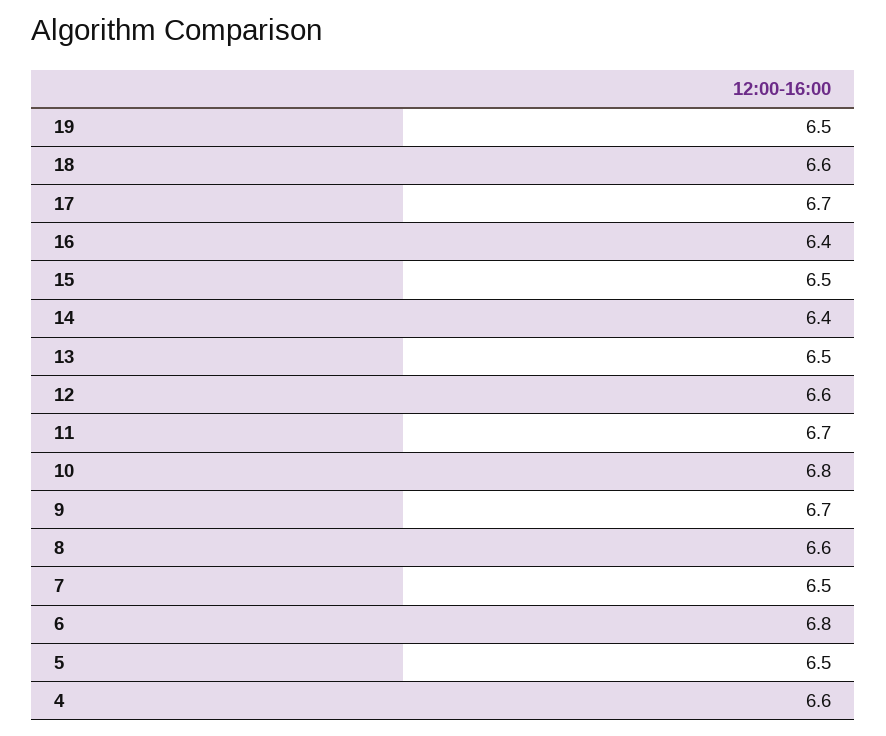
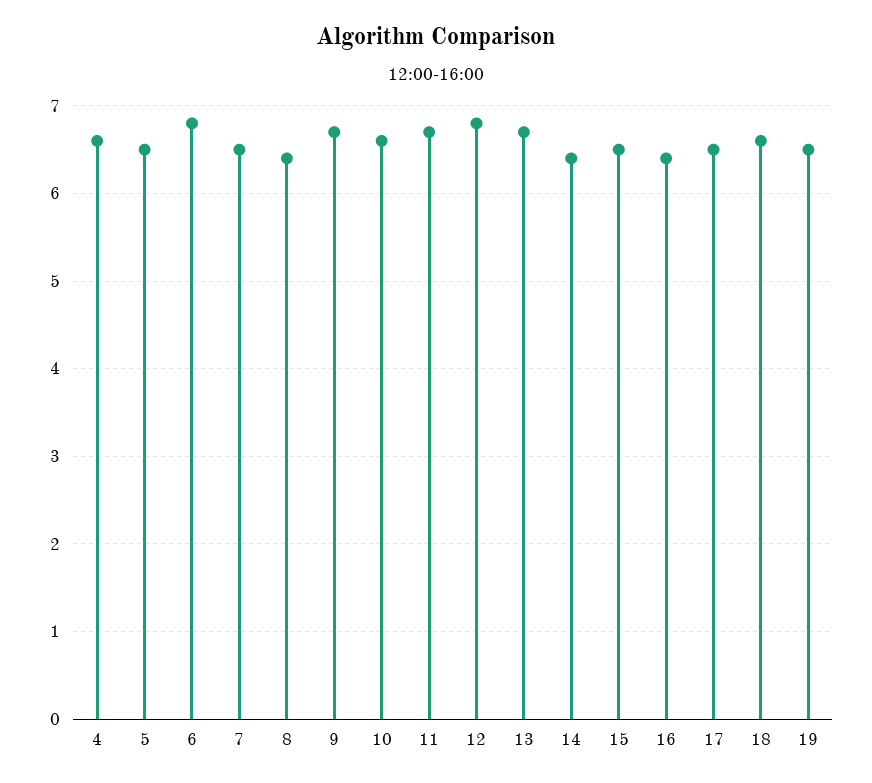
  {
    "19": 6.5,
    "18": 6.6,
-   "17": 6.7,
+   "17": 6.5,
    "16": 6.4,
    "15": 6.5,
    "14": 6.4,
-   "13": 6.5,
+   "13": 6.7,
-   "12": 6.6,
+   "12": 6.8,
    "11": 6.7,
-   "10": 6.8,
+   "10": 6.6,
    "9": 6.7,
-   "8": 6.6,
+   "8": 6.4,
    "7": 6.5,
    "6": 6.8,
    "5": 6.5,
    "4": 6.6
  }

